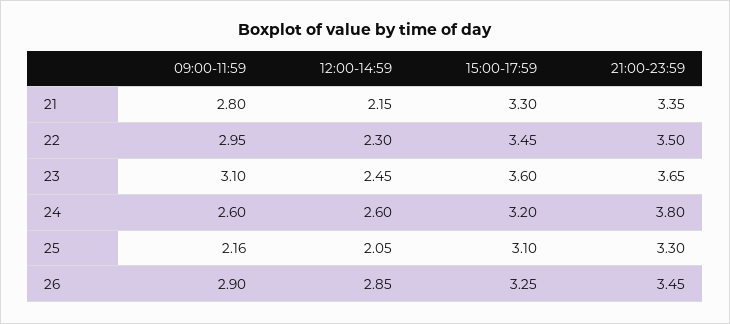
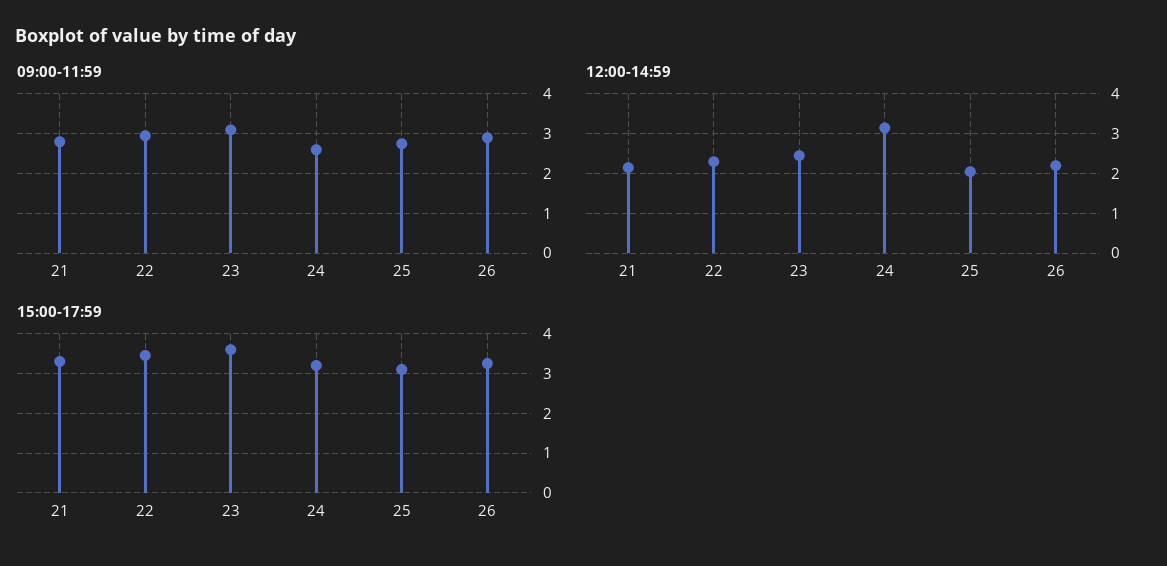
  {
    "09:00-11:59": {
      "21": 2.8,
      "22": 2.95,
      "23": 3.1,
      "24": 2.6,
-     "25": 2.16,
+     "25": 2.8,
      "26": 2.9
    },
    "12:00-14:59": {
      "21": 2.15,
      "22": 2.3,
      "23": 2.45,
-     "24": 2.6,
+     "24": 3.2,
      "25": 2.05,
-     "26": 2.85
+     "26": 2.2
    },
    "15:00-17:59": {
      "21": 3.3,
      "22": 3.45,
      "23": 3.6,
      "24": 3.2,
      "25": 3.1,
      "26": 3.25
-   },
+   }
-   "21:00-23:59": {
-     "21": 3.35,
-     "22": 3.5,
-     "23": 3.65,
-     "24": 3.8,
-     "25": 3.3,
-     "26": 3.45
-   }
  }

